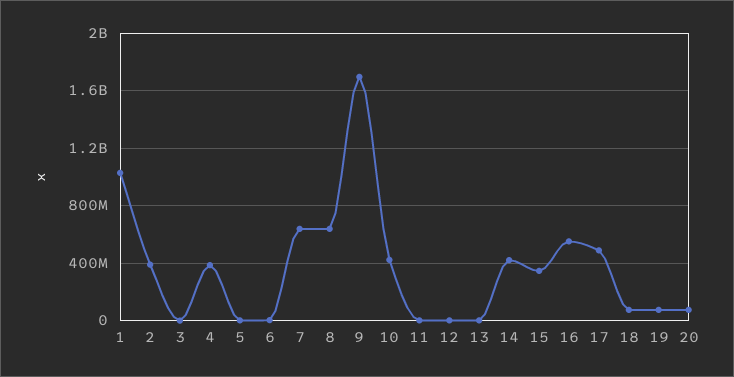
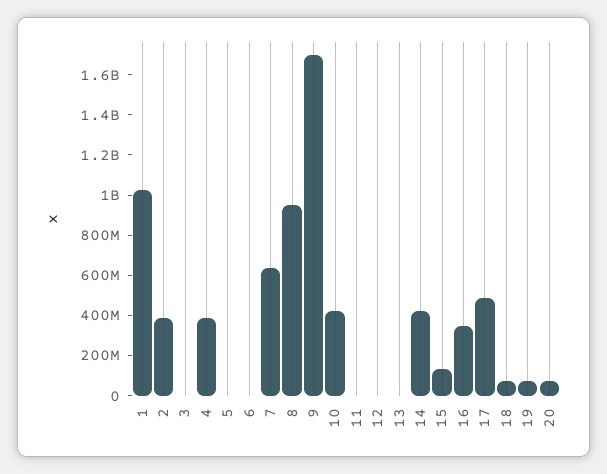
  {
    "1": 1050000000,
    "2": 400000000,
    "3": 0,
    "4": 400000000,
    "5": 0,
    "6": 0,
    "7": 650000000,
-   "8": 650000000,
+   "8": 950000000,
    "9": 1700000000,
    "10": 400000000,
    "11": 0,
    "12": 0,
    "13": 0,
    "14": 400000000,
-   "15": 350000000,
+   "15": 150000000,
-   "16": 550000000,
+   "16": 350000000,
    "17": 500000000,
    "18": 100000000,
    "19": 100000000,
    "20": 100000000
  }

